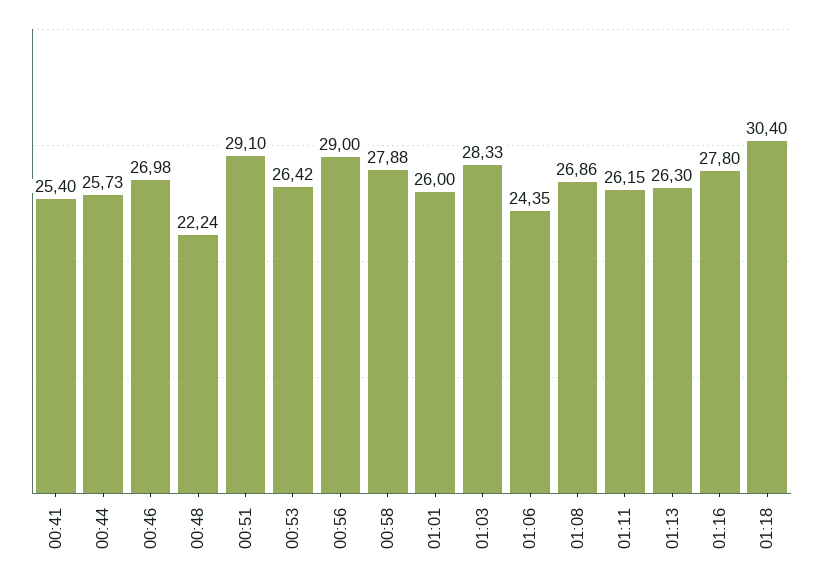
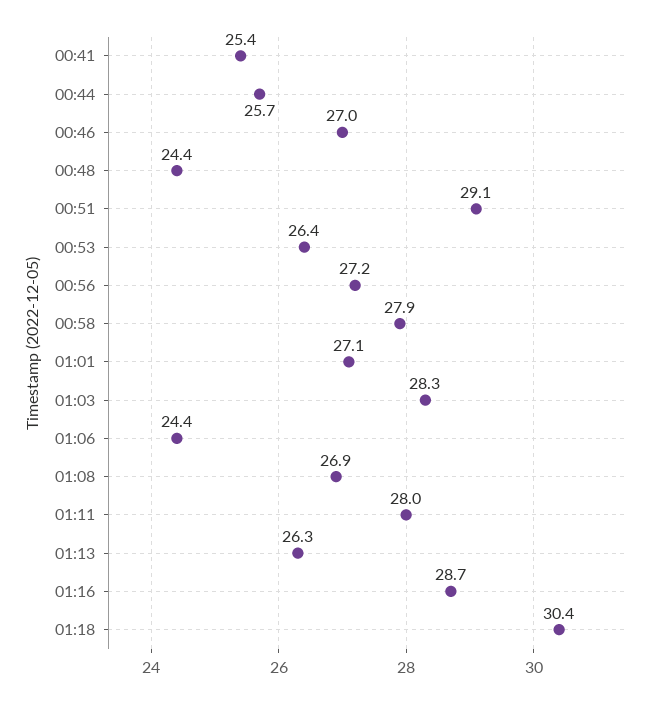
  {
    "00:41": 25.4,
    "00:44": 25.73,
    "00:46": 26.98,
-   "00:48": 22.24,
+   "00:48": 24.4,
    "00:51": 29.1,
    "00:53": 26.42,
-   "00:56": 29,
+   "00:56": 27.2,
    "00:58": 27.88,
-   "01:01": 26,
+   "01:01": 27.1,
    "01:03": 28.33,
    "01:06": 24.35,
    "01:08": 26.86,
-   "01:11": 26.15,
+   "01:11": 28,
    "01:13": 26.3,
-   "01:16": 27.8,
+   "01:16": 28.7,
    "01:18": 30.4
  }

